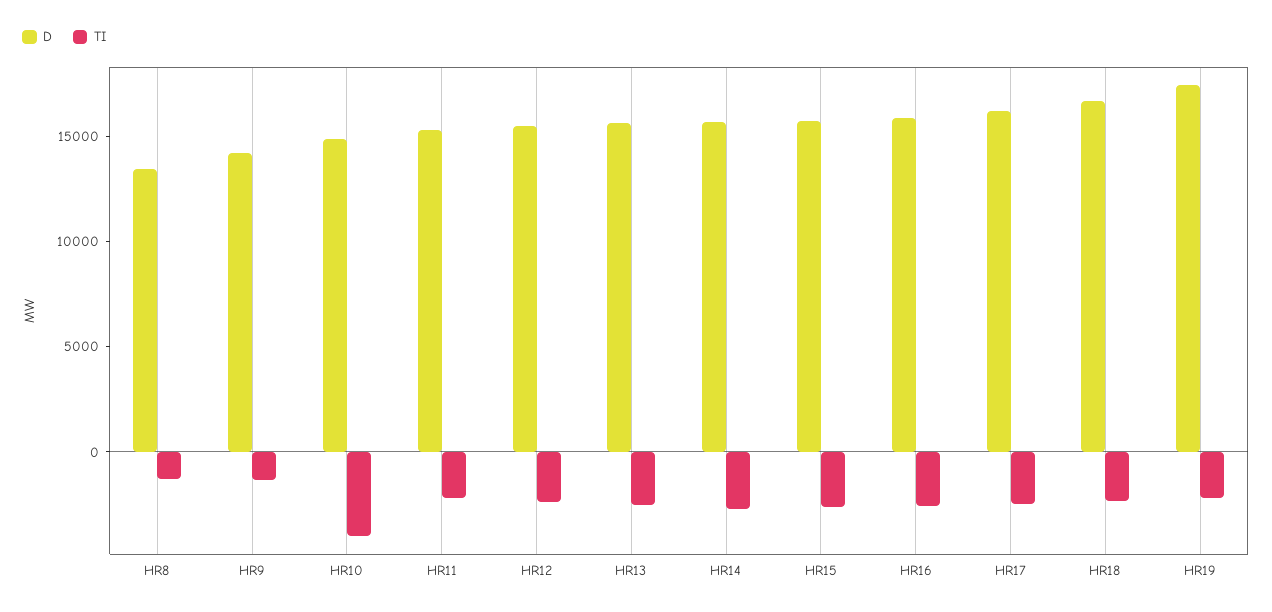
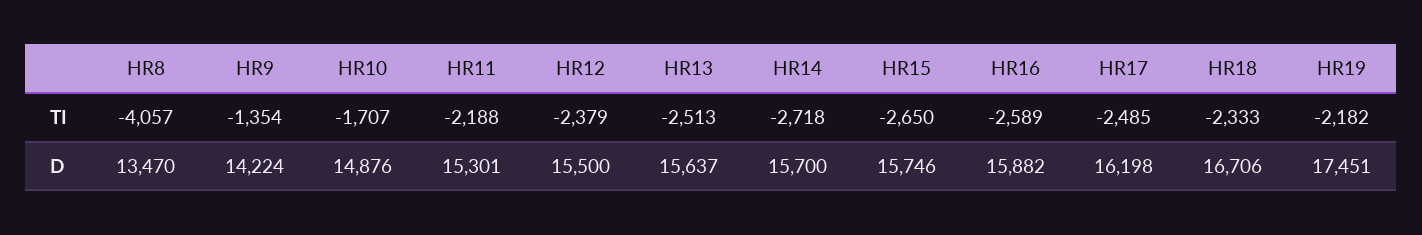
  {
    "D": {
      "HR8": 13470,
      "HR9": 14224,
      "HR10": 14876,
      "HR11": 15301,
      "HR12": 15500,
      "HR13": 15637,
      "HR14": 15700,
      "HR15": 15746,
      "HR16": 15882,
      "HR17": 16198,
      "HR18": 16706,
      "HR19": 17451
    },
    "TI": {
-     "HR8": -1000,
+     "HR8": -4057,
      "HR9": -1354,
-     "HR10": -4000,
+     "HR10": -1707,
      "HR11": -2188,
      "HR12": -2379,
      "HR13": -2513,
      "HR14": -2718,
      "HR15": -2650,
      "HR16": -2589,
      "HR17": -2485,
      "HR18": -2333,
      "HR19": -2182
    }
  }

